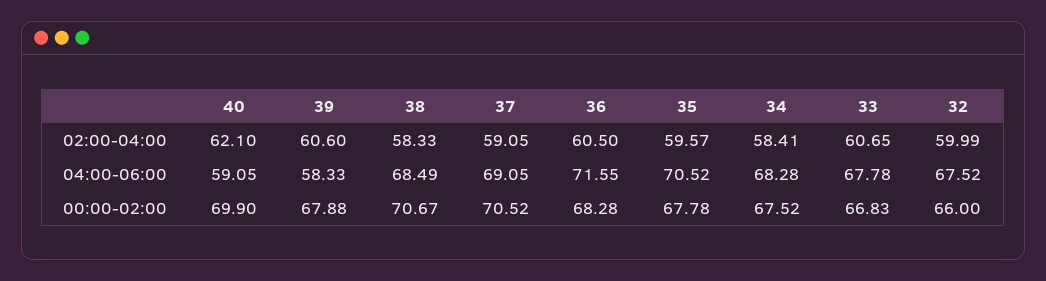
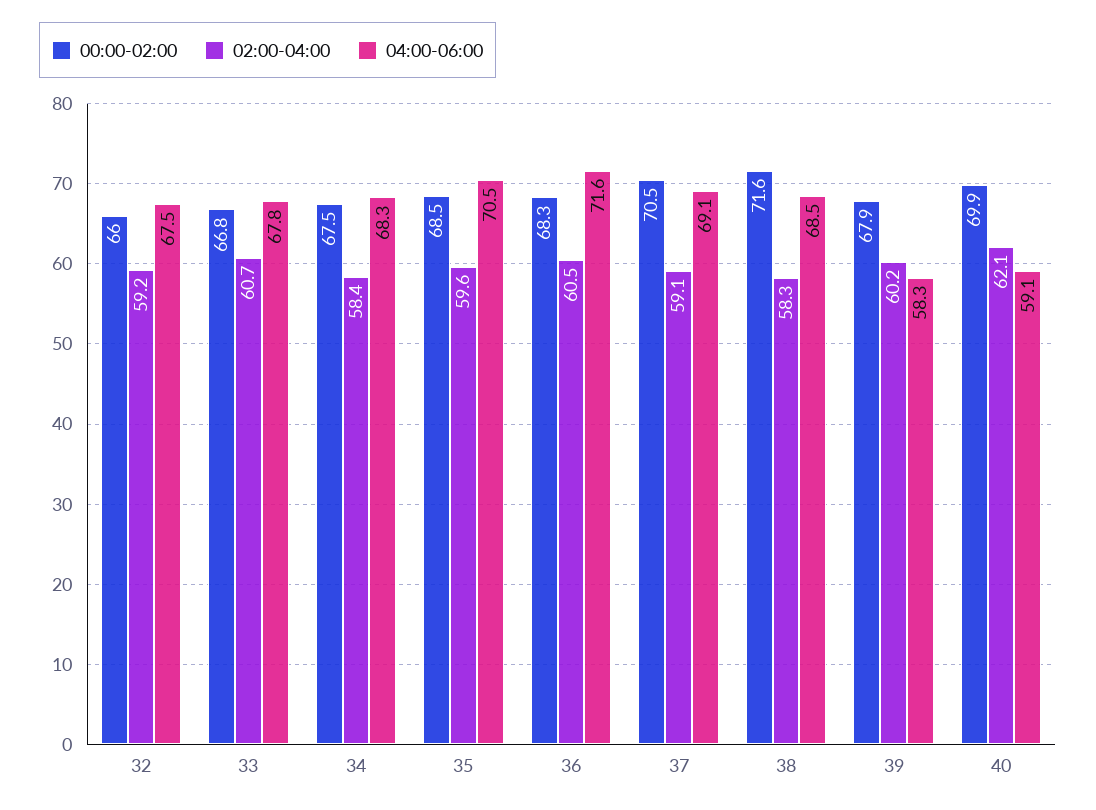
  {
    "02:00-04:00": {
      "40": 62.1,
-     "39": 60.6,
+     "39": 60.2,
      "38": 58.33,
      "37": 59.05,
      "36": 60.5,
      "35": 59.57,
      "34": 58.41,
      "33": 60.65,
-     "32": 59.99
+     "32": 59.2
    },
    "04:00-06:00": {
      "40": 59.05,
      "39": 58.33,
      "38": 68.49,
      "37": 69.05,
      "36": 71.55,
      "35": 70.52,
      "34": 68.28,
      "33": 67.78,
      "32": 67.52
    },
    "00:00-02:00": {
      "40": 69.9,
      "39": 67.88,
-     "38": 70.67,
+     "38": 71.6,
      "37": 70.52,
      "36": 68.28,
-     "35": 67.78,
+     "35": 68.5,
      "34": 67.52,
      "33": 66.83,
      "32": 66
    }
  }

